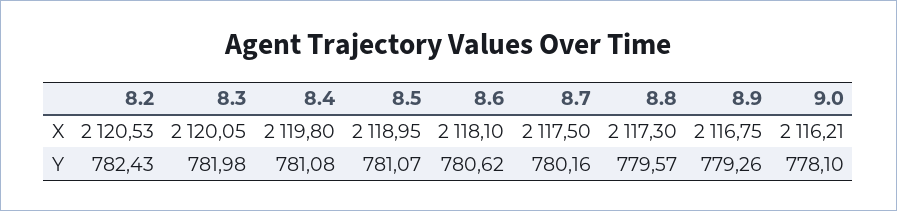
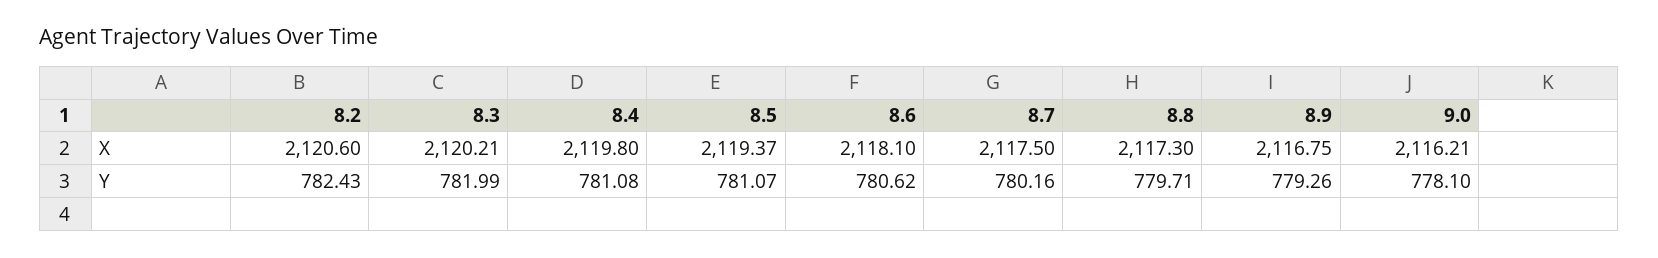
  {
    "8.2": {
-     "X": 2120.53,
+     "X": 2120.6,
      "Y": 782.43
    },
    "8.3": {
-     "X": 2120.05,
+     "X": 2120.21,
-     "Y": 781.98
+     "Y": 781.99
    },
    "8.4": {
      "X": 2119.8,
      "Y": 781.08
    },
    "8.5": {
-     "X": 2118.95,
+     "X": 2119.37,
      "Y": 781.07
    },
    "8.6": {
      "X": 2118.1,
      "Y": 780.62
    },
    "8.7": {
      "X": 2117.5,
      "Y": 780.16
    },
    "8.8": {
      "X": 2117.3,
-     "Y": 779.57
+     "Y": 779.71
    },
    "8.9": {
      "X": 2116.75,
      "Y": 779.26
    },
    "9.0": {
      "X": 2116.21,
      "Y": 778.1
    }
  }

